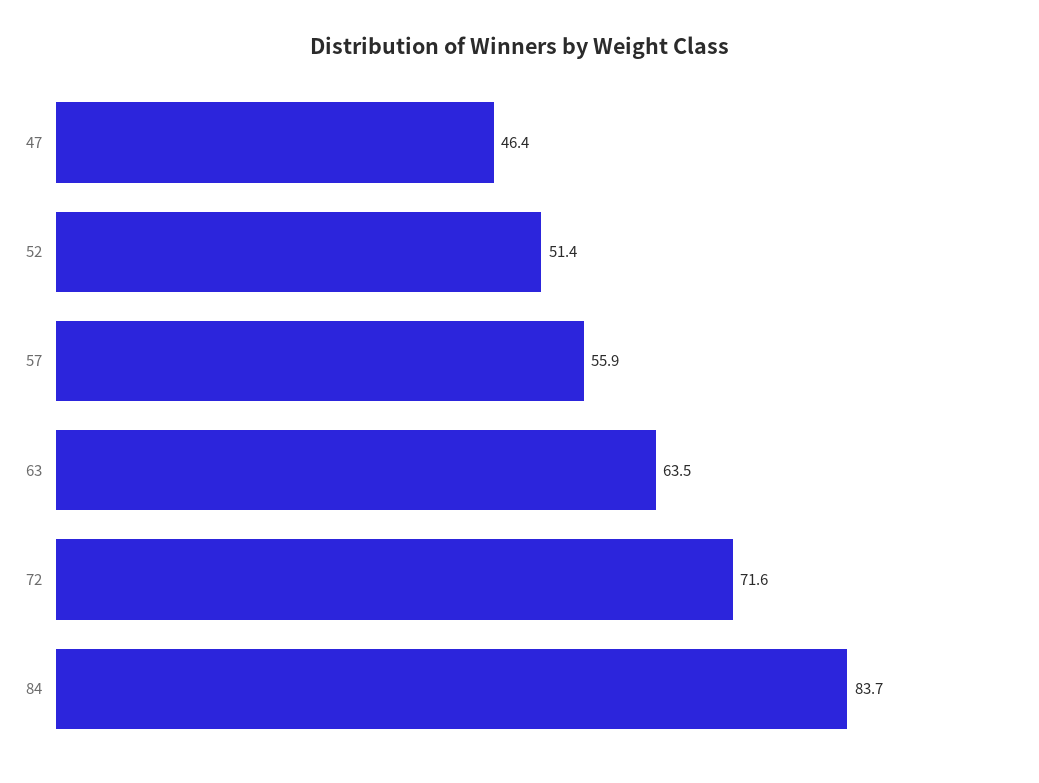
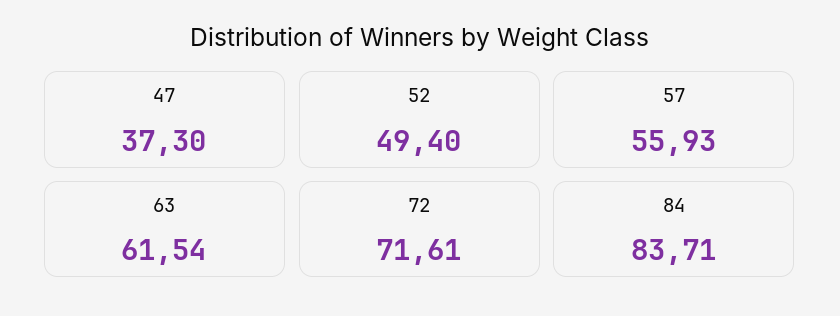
  {
-   "47": 46.4,
+   "47": 37.3,
-   "52": 51.4,
+   "52": 49.4,
    "57": 55.93,
-   "63": 63.5,
+   "63": 61.54,
    "72": 71.61,
    "84": 83.71
  }

